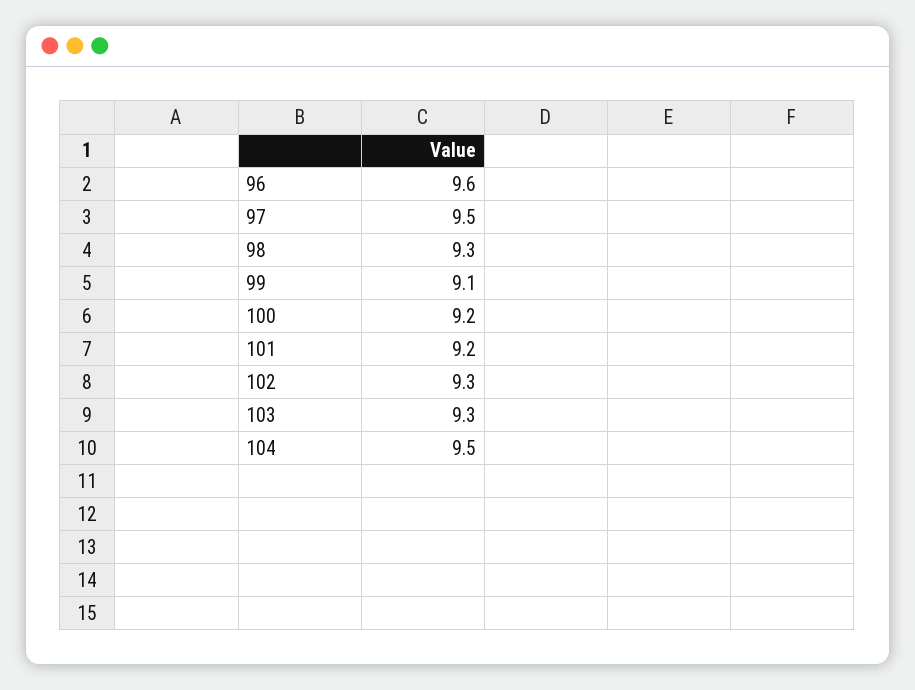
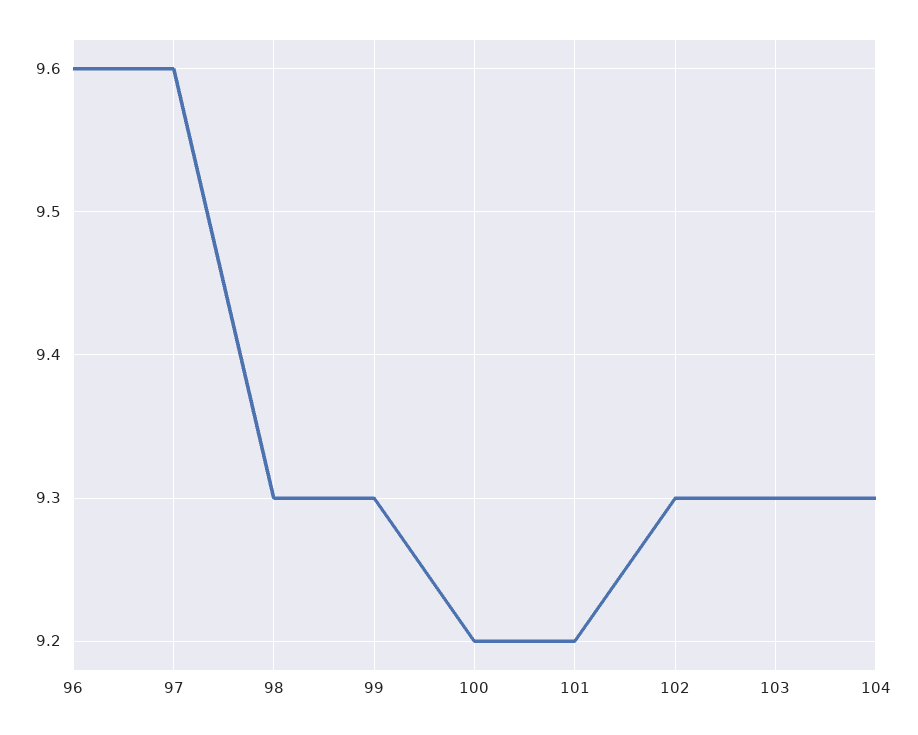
  {
    "96": 9.6,
-   "97": 9.5,
+   "97": 9.6,
    "98": 9.3,
-   "99": 9.1,
+   "99": 9.3,
    "100": 9.2,
    "101": 9.2,
    "102": 9.3,
    "103": 9.3,
-   "104": 9.5
+   "104": 9.3
  }

